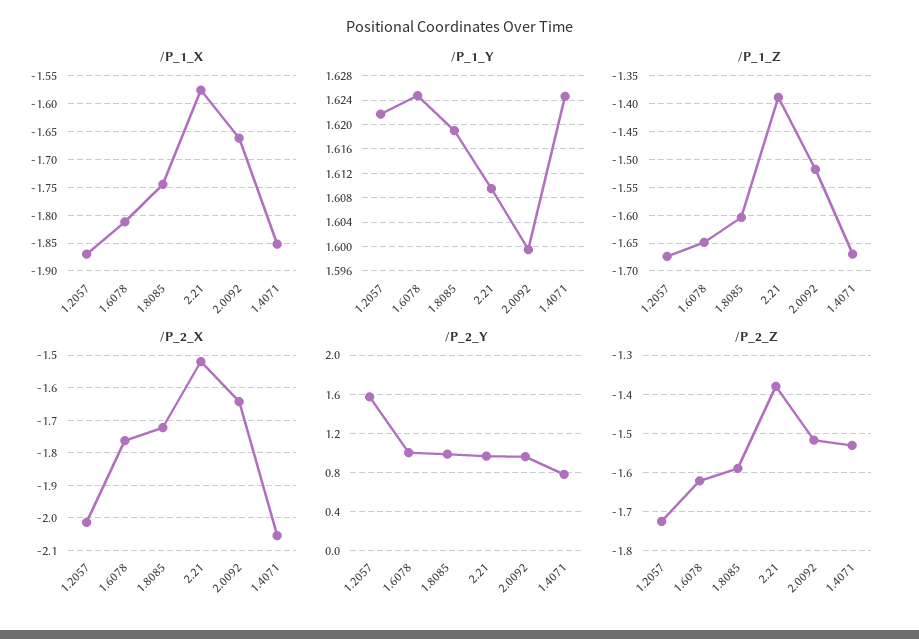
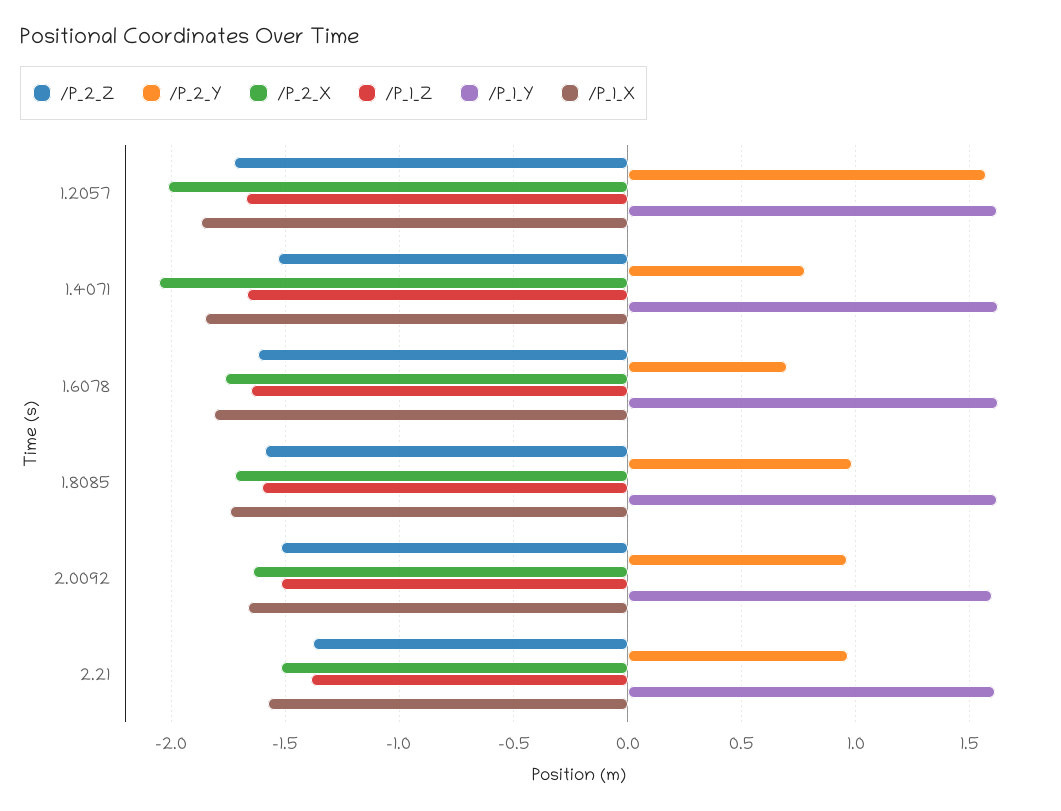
  {
    "/P_1_X": {
      "1.2057": -1.875,
      "1.6078": -1.8,
      "1.8085": -1.75,
      "2.21": -1.575,
      "2.0092": -1.65,
      "1.4071": -1.85
    },
    "/P_1_Y": {
      "1.2057": 1.622,
      "1.6078": 1.625,
      "1.8085": 1.619,
      "2.21": 1.61,
      "2.0092": 1.6,
      "1.4071": 1.625
    },
    "/P_1_Z": {
      "1.2057": -1.675,
      "1.6078": -1.65,
      "1.8085": -1.6,
      "2.21": -1.4,
      "2.0092": -1.525,
      "1.4071": -1.675
    },
    "/P_2_X": {
      "1.2057": -2.02,
      "1.6078": -1.76,
      "1.8085": -1.72,
      "2.21": -1.52,
      "2.0092": -1.64,
      "1.4071": -2.06
    },
    "/P_2_Y": {
      "1.2057": 1.55,
-     "1.6078": 1,
+     "1.6078": 0.7,
      "1.8085": 1,
      "2.21": 0.95,
      "2.0092": 0.95,
      "1.4071": 0.8
    },
    "/P_2_Z": {
      "1.2057": -1.72,
      "1.6078": -1.62,
      "1.8085": -1.6,
      "2.21": -1.38,
      "2.0092": -1.52,
      "1.4071": -1.54
    }
  }

